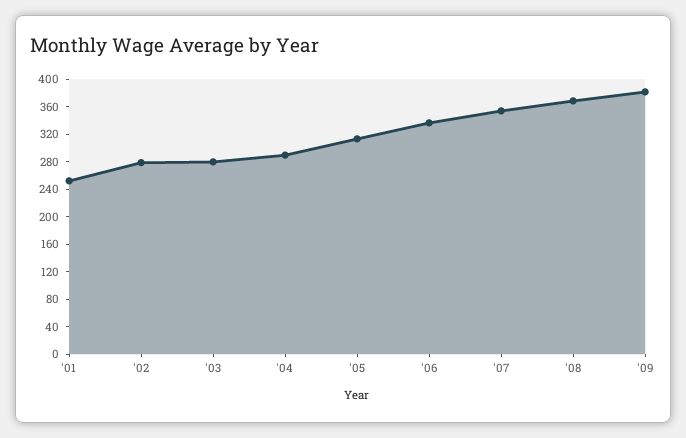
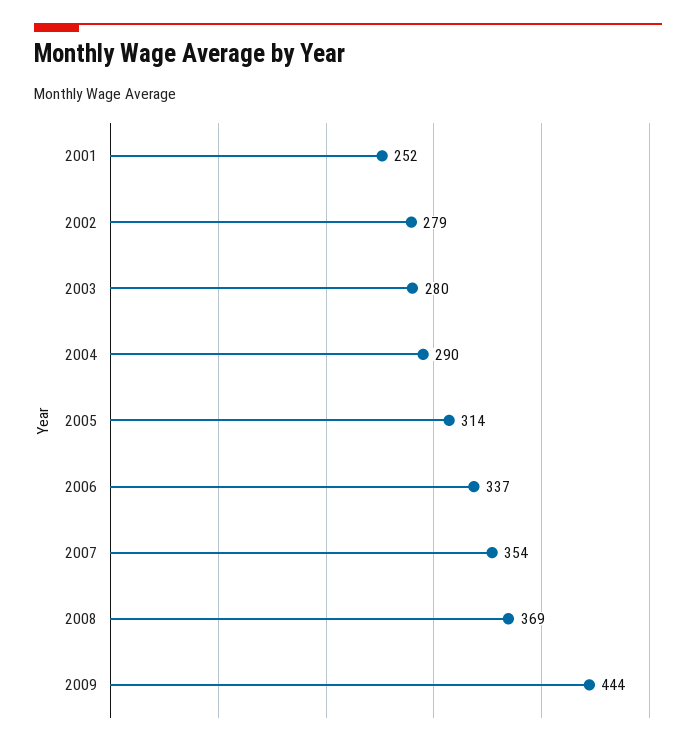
  {
    "'01": 252,
    "'02": 279,
    "'03": 280,
    "'04": 290,
    "'05": 314,
    "'06": 337,
    "'07": 354,
    "'08": 369,
-   "'09": 380
+   "'09": 444
  }

